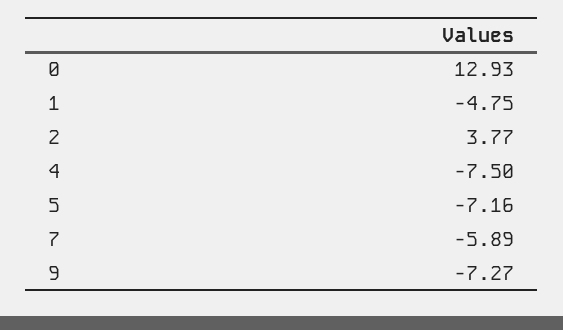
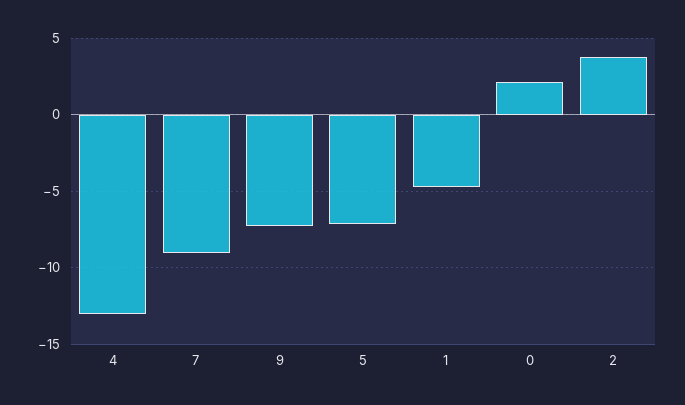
  {
-   "0": 12.93,
+   "0": 2,
    "1": -4.75,
    "2": 3.77,
-   "4": -7.5,
+   "4": -13,
    "5": -7.16,
-   "7": -5.89,
+   "7": -9,
    "9": -7.27
  }

